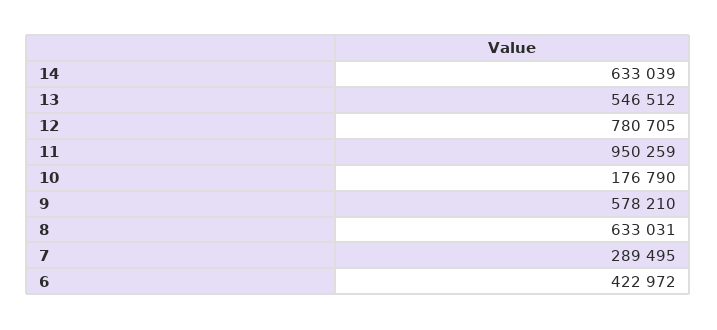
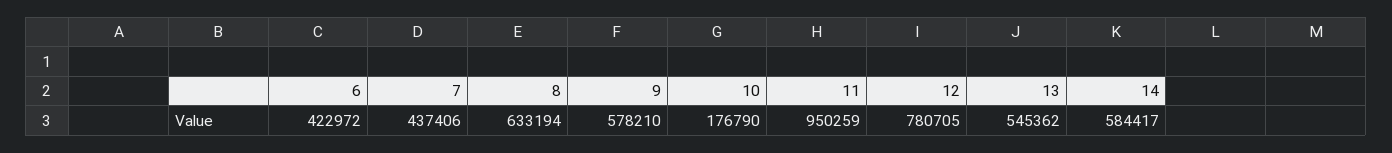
  {
-   "14": 633039,
+   "14": 584417,
-   "13": 546512,
+   "13": 545362,
    "12": 780705,
    "11": 950259,
    "10": 176790,
    "9": 578210,
-   "8": 633031,
+   "8": 633194,
-   "7": 289495,
+   "7": 437406,
    "6": 422972
  }

